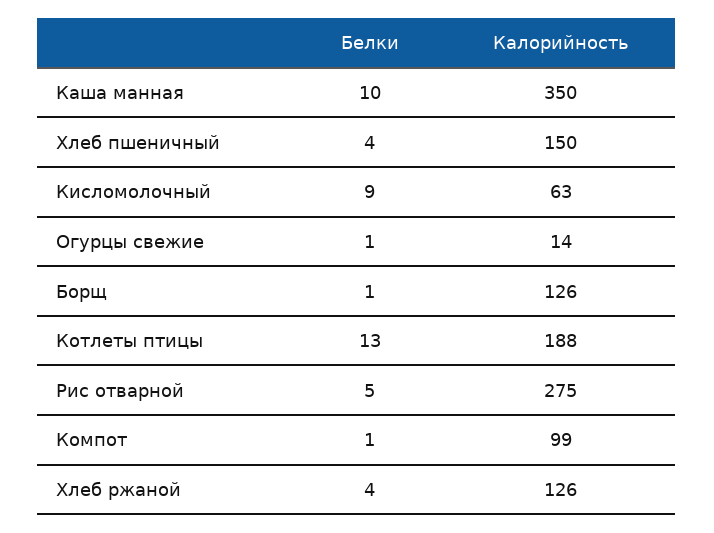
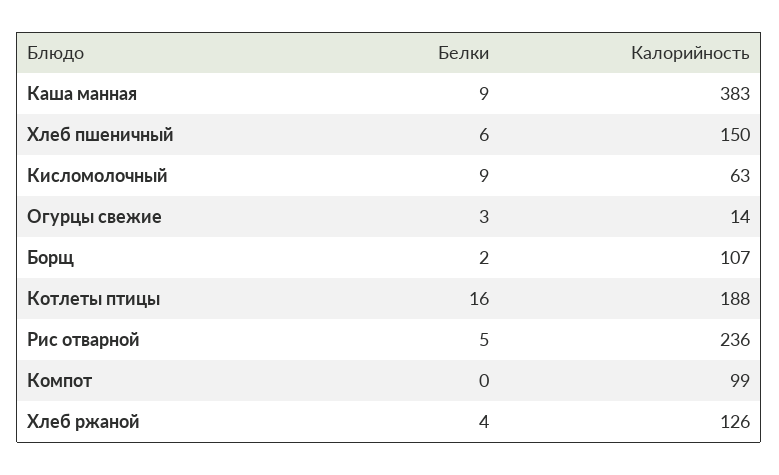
  {
    "Белки": {
-     "Каша манная": 10,
+     "Каша манная": 9,
-     "Хлеб пшеничный": 4,
+     "Хлеб пшеничный": 6,
      "Кисломолочный": 9,
-     "Огурцы свежие": 1,
+     "Огурцы свежие": 3,
-     "Борщ": 1,
+     "Борщ": 2,
-     "Котлеты птицы": 13,
+     "Котлеты птицы": 16,
      "Рис отварной": 5,
-     "Компот": 1,
+     "Компот": 0,
      "Хлеб ржаной": 4
    },
    "Калорийность": {
-     "Каша манная": 350,
+     "Каша манная": 383,
      "Хлеб пшеничный": 150,
      "Кисломолочный": 63,
      "Огурцы свежие": 14,
-     "Борщ": 126,
+     "Борщ": 107,
      "Котлеты птицы": 188,
-     "Рис отварной": 275,
+     "Рис отварной": 236,
      "Компот": 99,
      "Хлеб ржаной": 126
    }
  }

